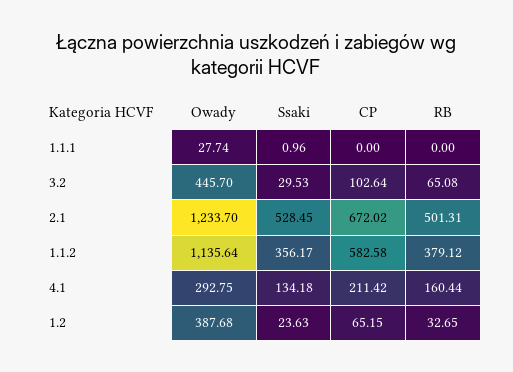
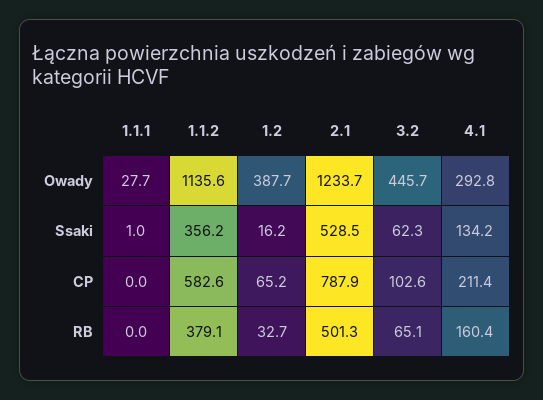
  {
    "Owady": {
      "1.1.1": 27.74,
      "3.2": 445.7,
      "2.1": 1233.7,
      "1.1.2": 1135.64,
      "4.1": 292.75,
      "1.2": 387.68
    },
    "Ssaki": {
      "1.1.1": 0.96,
-     "3.2": 29.53,
+     "3.2": 62.3,
      "2.1": 528.45,
      "1.1.2": 356.17,
      "4.1": 134.18,
-     "1.2": 23.63
+     "1.2": 16.2
    },
    "CP": {
      "1.1.1": 0,
      "3.2": 102.64,
-     "2.1": 672.02,
+     "2.1": 787.9,
      "1.1.2": 582.58,
      "4.1": 211.42,
      "1.2": 65.15
    },
    "RB": {
      "1.1.1": 0,
      "3.2": 65.08,
      "2.1": 501.31,
      "1.1.2": 379.12,
      "4.1": 160.44,
      "1.2": 32.65
    }
  }

